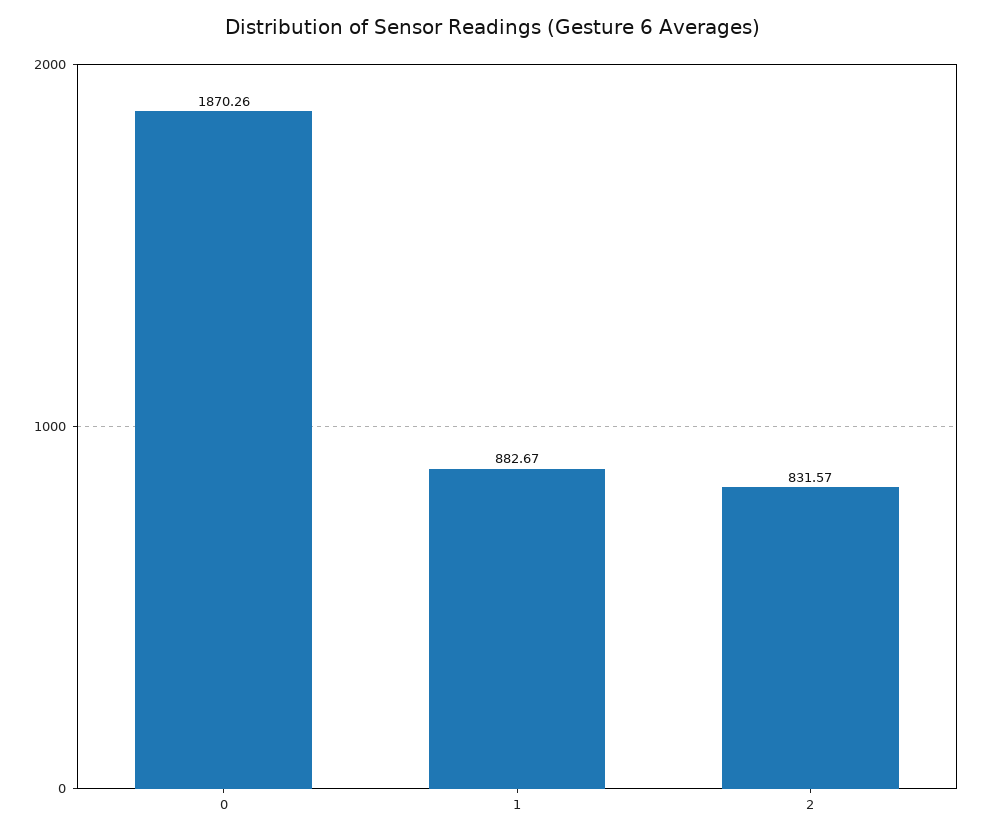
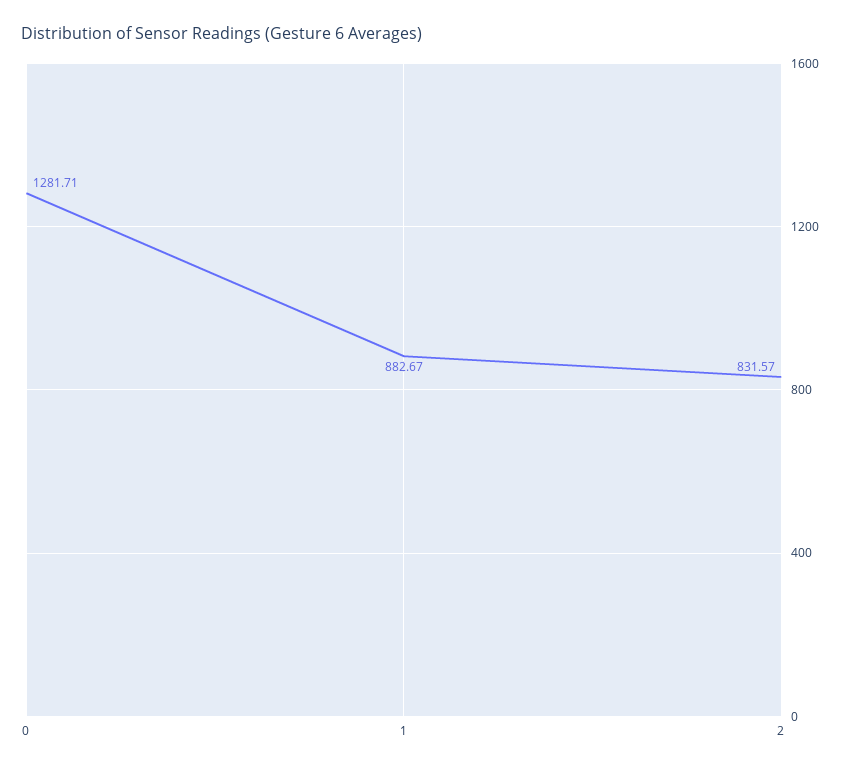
  {
-   "0": 1870.26,
+   "0": 1281.71,
    "1": 882.67,
    "2": 831.57
  }

